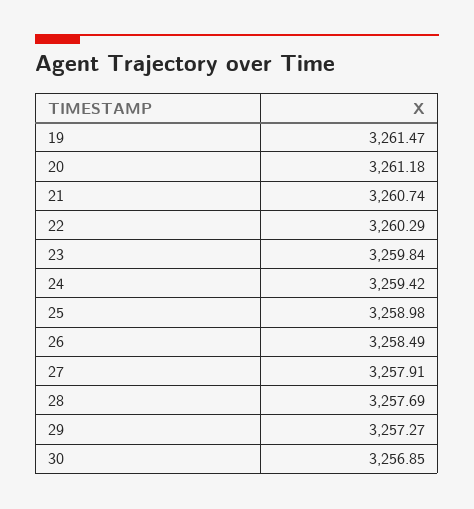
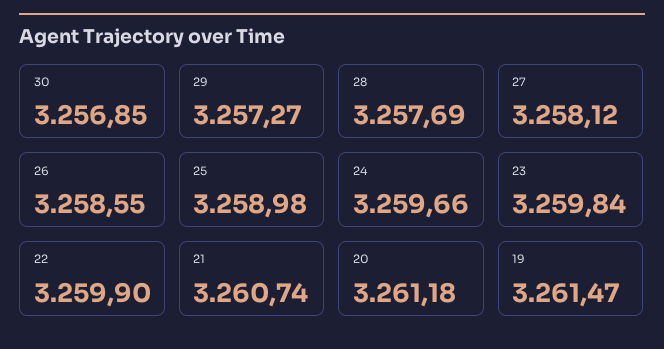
  {
    "19": 3261.47,
    "20": 3261.18,
    "21": 3260.74,
-   "22": 3260.29,
+   "22": 3259.9,
    "23": 3259.84,
-   "24": 3259.42,
+   "24": 3259.66,
    "25": 3258.98,
-   "26": 3258.49,
+   "26": 3258.55,
-   "27": 3257.91,
+   "27": 3258.12,
    "28": 3257.69,
    "29": 3257.27,
    "30": 3256.85
  }

